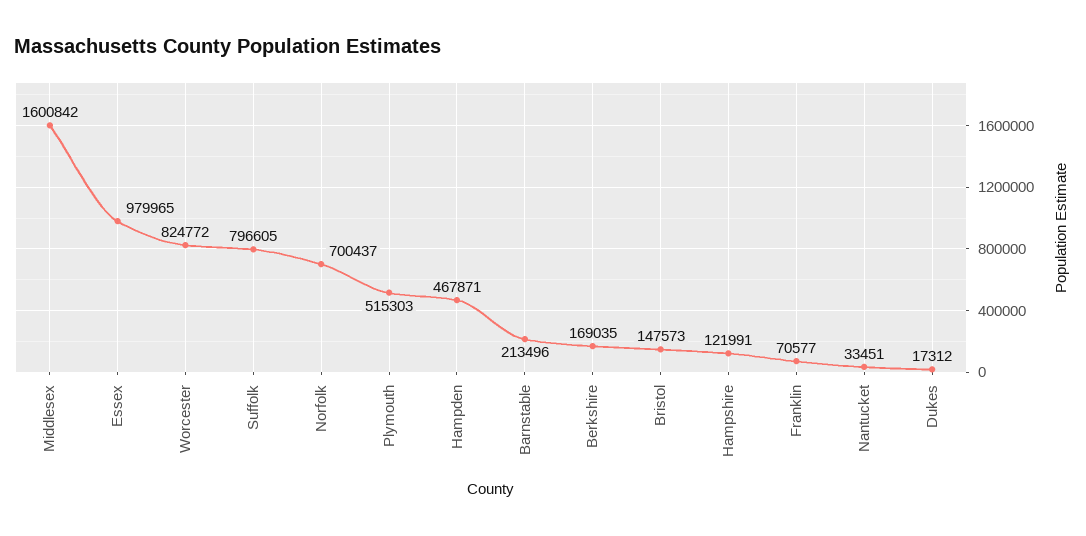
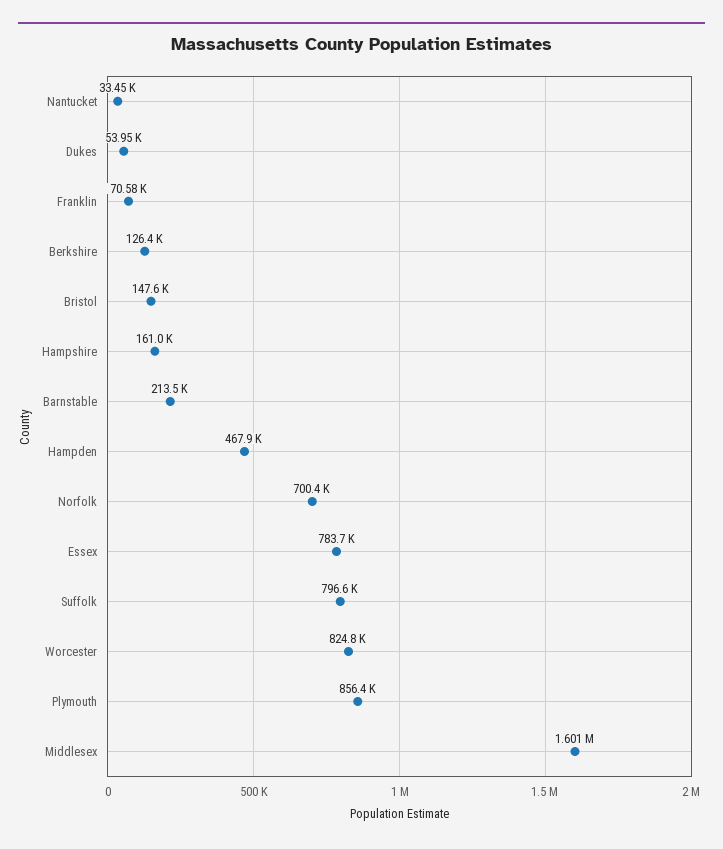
  {
    "Middlesex": 1600842,
-   "Essex": 979965,
+   "Essex": 783700,
    "Worcester": 824772,
    "Suffolk": 796605,
    "Norfolk": 700437,
-   "Plymouth": 515303,
+   "Plymouth": 856400,
    "Hampden": 467871,
    "Barnstable": 213496,
-   "Berkshire": 169035,
+   "Berkshire": 126400,
    "Bristol": 147573,
-   "Hampshire": 121991,
+   "Hampshire": 161000,
    "Franklin": 70577,
    "Nantucket": 33451,
-   "Dukes": 17312
+   "Dukes": 53950
  }

